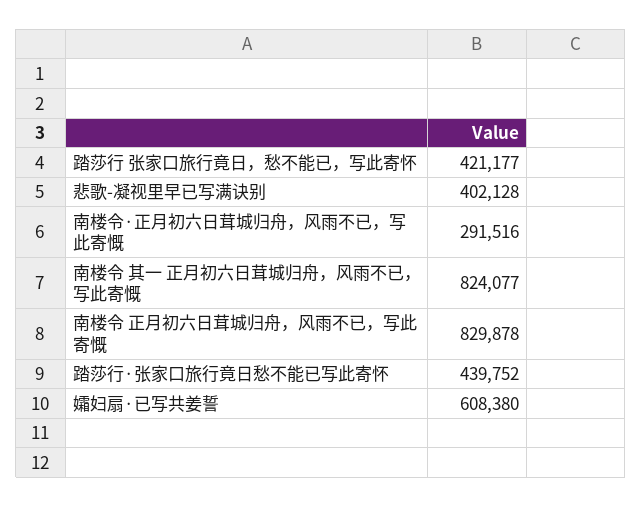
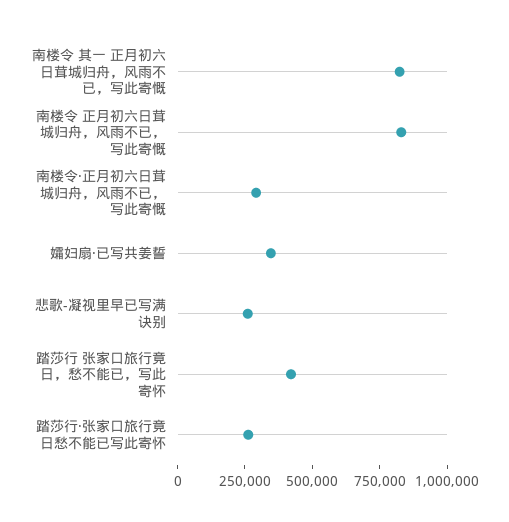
  {
    "踏莎行 张家口旅行竟日，愁不能已，写此寄怀": 421177,
-   "悲歌-凝视里早已写满诀别": 402128,
+   "悲歌-凝视里早已写满诀别": 250000,
    "南楼令·正月初六日茸城归舟，风雨不已，写此寄慨": 291516,
    "南楼令 其一 正月初六日茸城归舟，风雨不已，写此寄慨": 824077,
    "南楼令 正月初六日茸城归舟，风雨不已，写此寄慨": 829878,
-   "踏莎行·张家口旅行竟日愁不能已写此寄怀": 439752,
+   "踏莎行·张家口旅行竟日愁不能已写此寄怀": 250000,
-   "孀妇扇·已写共姜誓": 608380
+   "孀妇扇·已写共姜誓": 350000
  }

